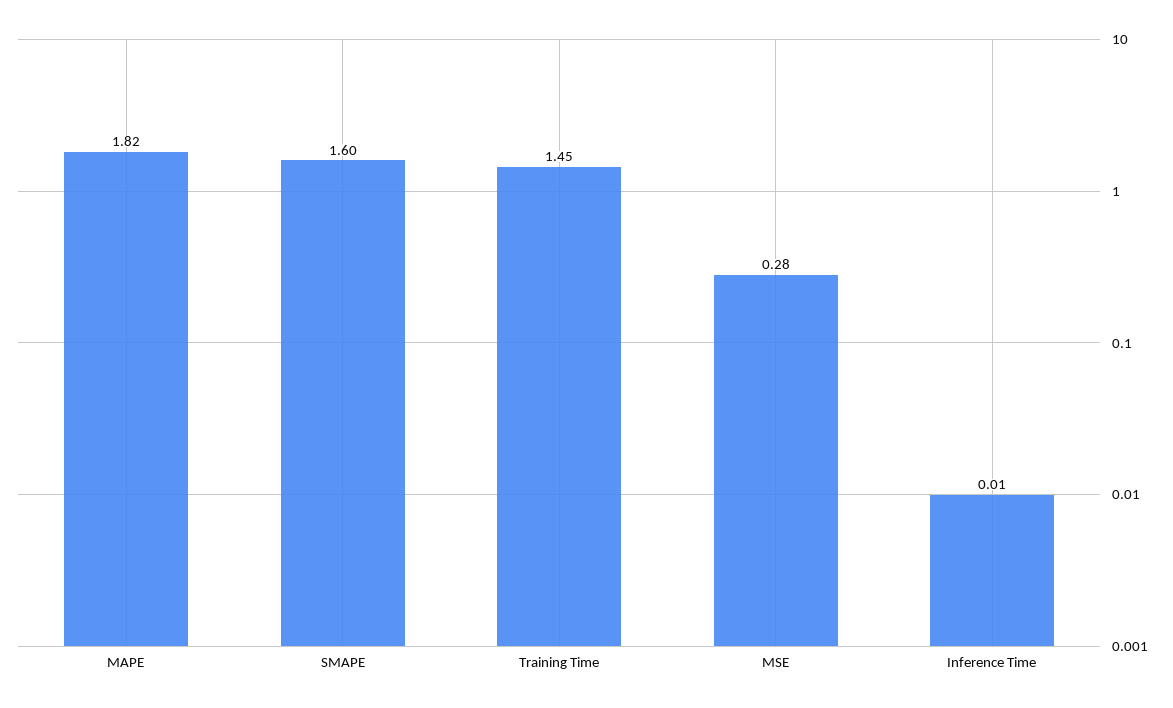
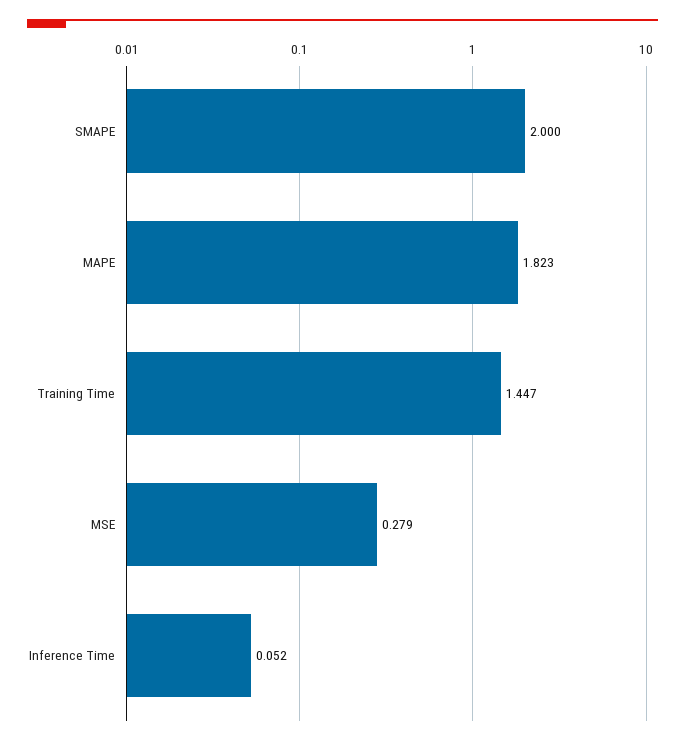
  {
    "MAPE": 1.823,
-   "SMAPE": 1.6,
+   "SMAPE": 2,
    "Training Time": 1.447,
    "MSE": 0.279,
-   "Inference Time": 0.01
+   "Inference Time": 0.052
  }

